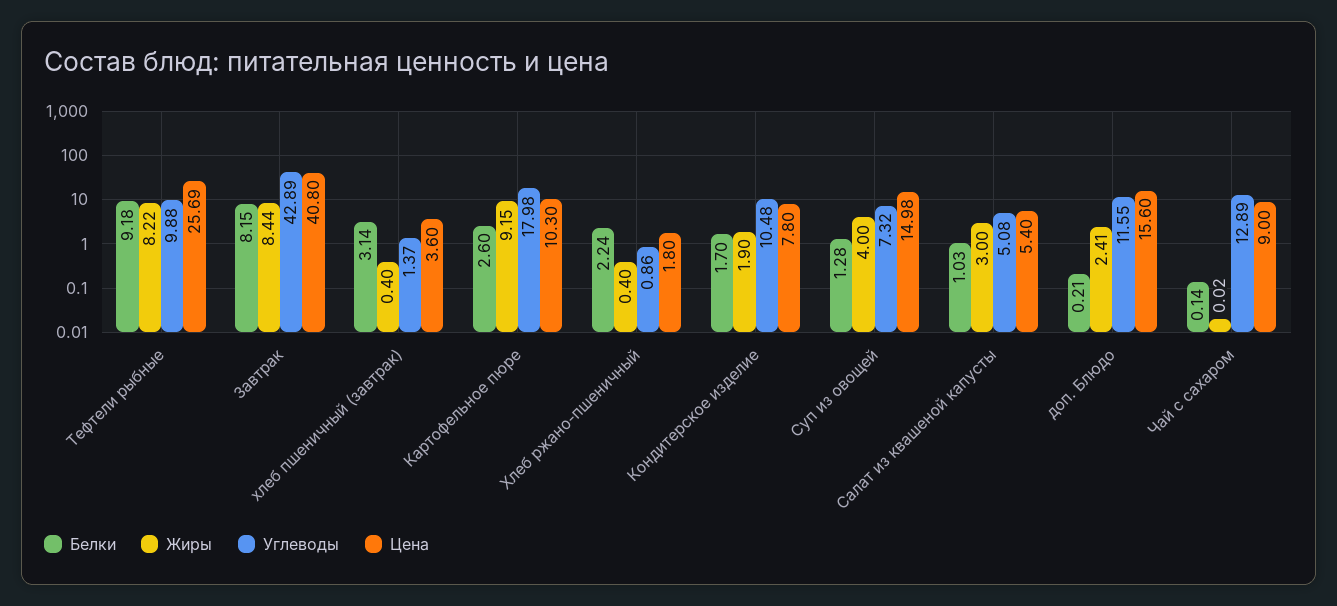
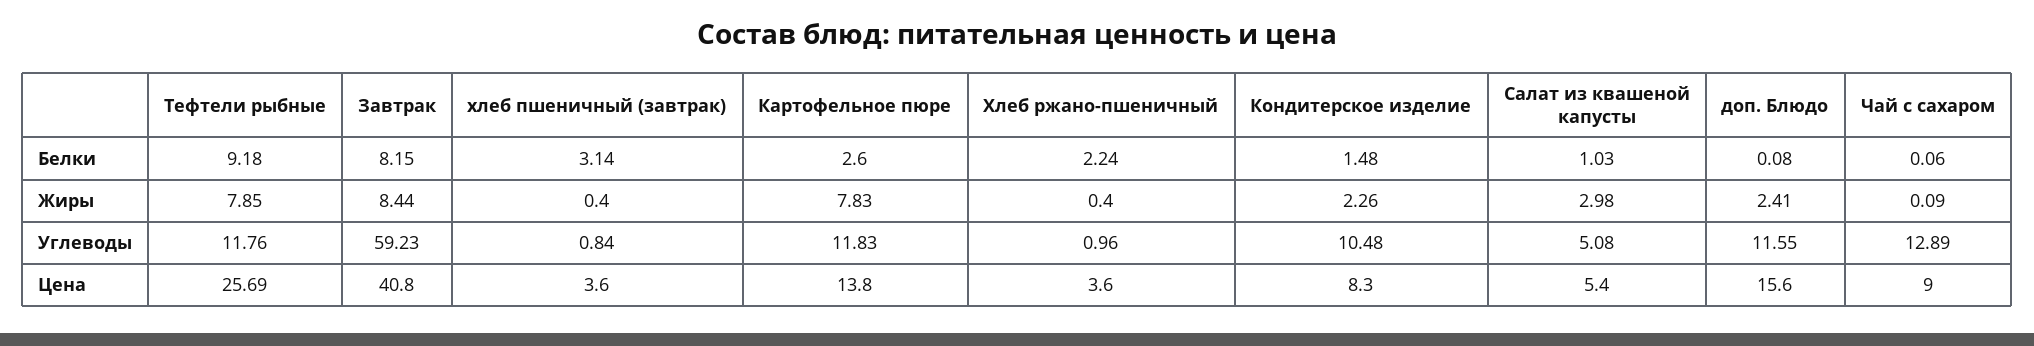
  {
    "Белки": {
      "Тефтели рыбные": 9.18,
      "Завтрак": 8.15,
      "хлеб пшеничный (завтрак)": 3.14,
      "Картофельное пюре": 2.6,
      "Хлеб ржано-пшеничный": 2.24,
-     "Кондитерское изделие": 1.7,
+     "Кондитерское изделие": 1.48,
-     "Суп из овощей": 1.28,
      "Салат из квашеной капусты": 1.03,
-     "доп. Блюдо": 0.21,
+     "доп. Блюдо": 0.08,
-     "Чай с сахаром": 0.14
+     "Чай с сахаром": 0.06
    },
    "Жиры": {
-     "Тефтели рыбные": 8.22,
+     "Тефтели рыбные": 7.85,
      "Завтрак": 8.44,
      "хлеб пшеничный (завтрак)": 0.4,
-     "Картофельное пюре": 9.15,
+     "Картофельное пюре": 7.83,
      "Хлеб ржано-пшеничный": 0.4,
-     "Кондитерское изделие": 1.9,
+     "Кондитерское изделие": 2.26,
-     "Суп из овощей": 4,
-     "Салат из квашеной капусты": 3,
+     "Салат из квашеной капусты": 2.98,
      "доп. Блюдо": 2.41,
-     "Чай с сахаром": 0.02
+     "Чай с сахаром": 0.09
    },
    "Углеводы": {
-     "Тефтели рыбные": 9.88,
+     "Тефтели рыбные": 11.76,
-     "Завтрак": 42.89,
+     "Завтрак": 59.23,
-     "хлеб пшеничный (завтрак)": 1.37,
+     "хлеб пшеничный (завтрак)": 0.84,
-     "Картофельное пюре": 17.98,
+     "Картофельное пюре": 11.83,
-     "Хлеб ржано-пшеничный": 0.86,
+     "Хлеб ржано-пшеничный": 0.96,
      "Кондитерское изделие": 10.48,
-     "Суп из овощей": 7.32,
      "Салат из квашеной капусты": 5.08,
      "доп. Блюдо": 11.55,
      "Чай с сахаром": 12.89
    },
    "Цена": {
      "Тефтели рыбные": 25.69,
      "Завтрак": 40.8,
      "хлеб пшеничный (завтрак)": 3.6,
-     "Картофельное пюре": 10.3,
+     "Картофельное пюре": 13.8,
-     "Хлеб ржано-пшеничный": 1.8,
+     "Хлеб ржано-пшеничный": 3.6,
-     "Кондитерское изделие": 7.8,
+     "Кондитерское изделие": 8.3,
-     "Суп из овощей": 14.98,
      "Салат из квашеной капусты": 5.4,
      "доп. Блюдо": 15.6,
      "Чай с сахаром": 9
    }
  }

